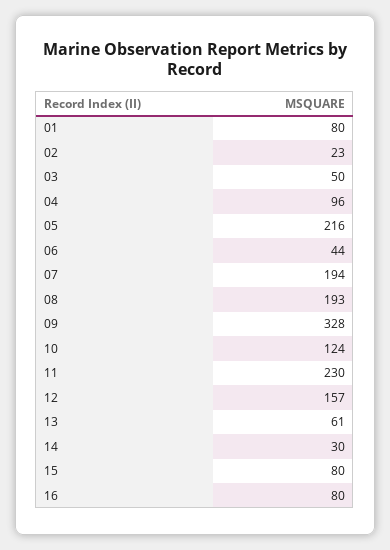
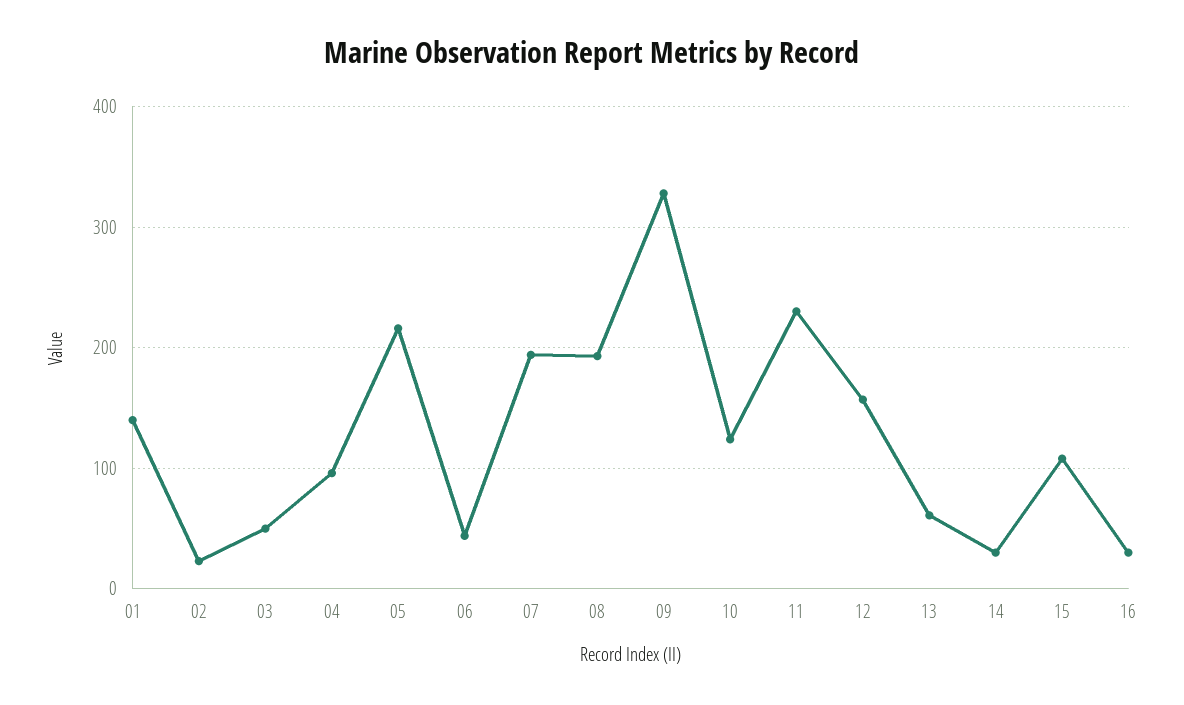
  {
-   "01": 80,
+   "01": 140,
    "02": 23,
    "03": 50,
    "04": 96,
    "05": 216,
    "06": 44,
    "07": 194,
    "08": 193,
    "09": 328,
    "10": 124,
    "11": 230,
    "12": 157,
    "13": 61,
    "14": 30,
-   "15": 80,
+   "15": 110,
-   "16": 80
+   "16": 30
  }

